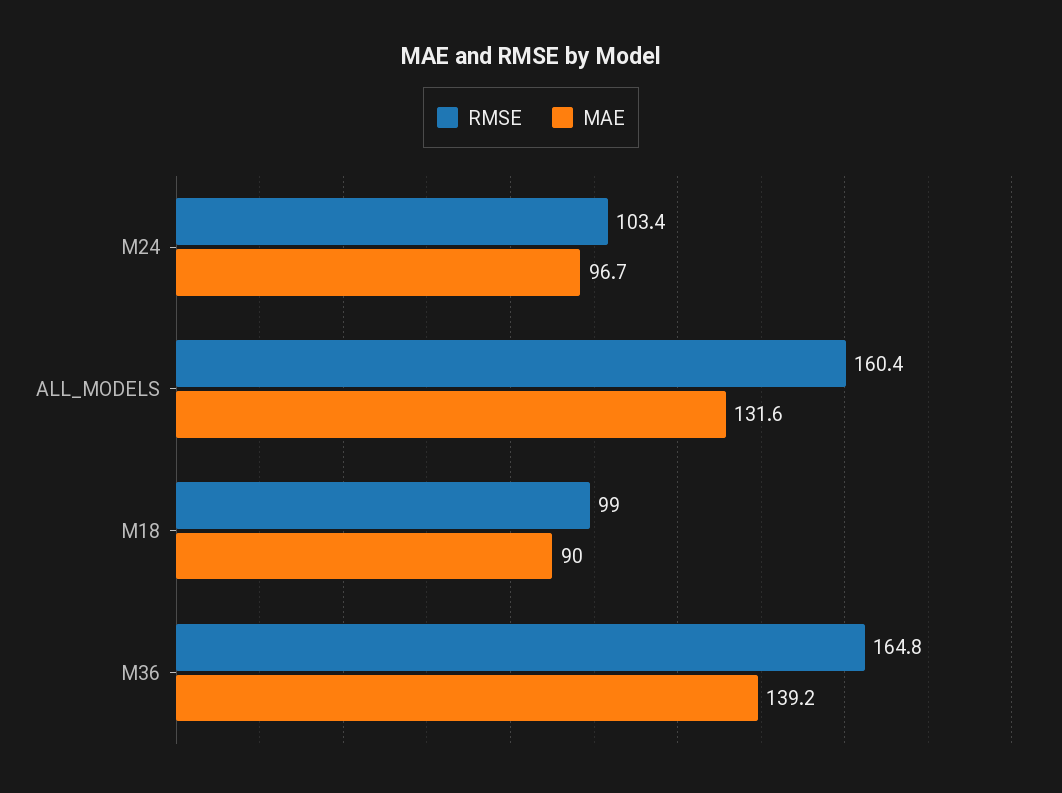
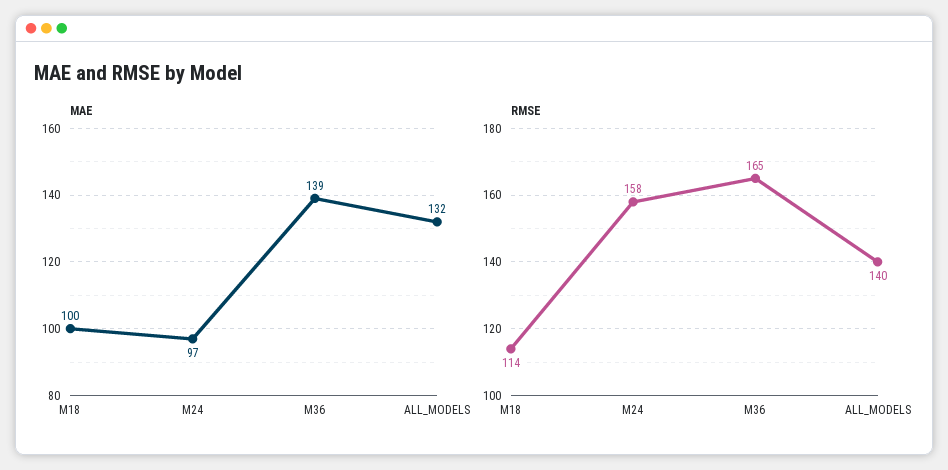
  {
    "RMSE": {
-     "M24": 103.4,
+     "M24": 158,
-     "ALL_MODELS": 160.4,
+     "ALL_MODELS": 140,
-     "M18": 99,
+     "M18": 114,
      "M36": 164.8
    },
    "MAE": {
      "M24": 96.7,
      "ALL_MODELS": 131.6,
-     "M18": 90,
+     "M18": 100,
      "M36": 139.2
    }
  }

